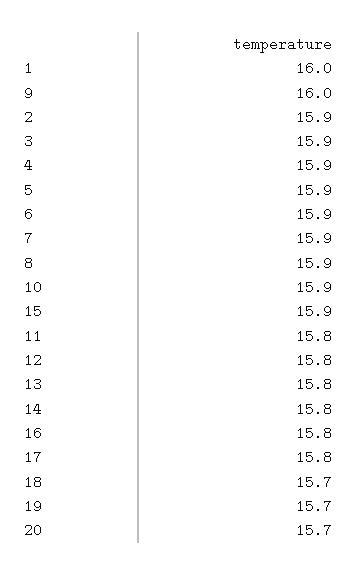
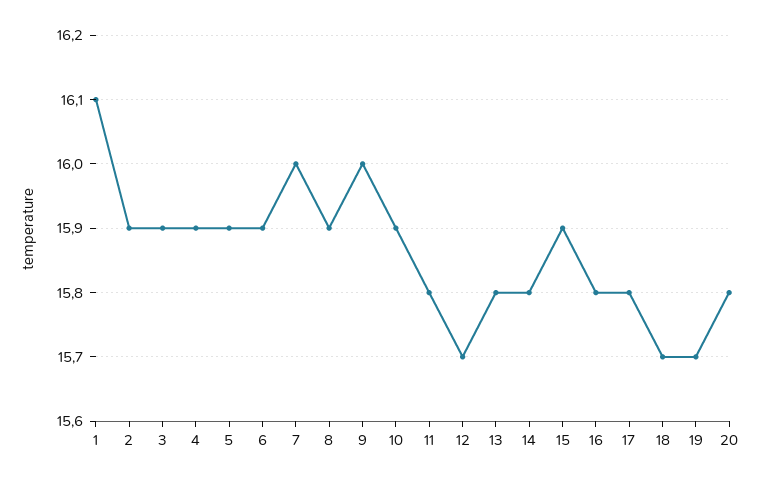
  {
-   "1": 16,
+   "1": 16.1,
    "9": 16,
    "2": 15.9,
    "3": 15.9,
    "4": 15.9,
    "5": 15.9,
    "6": 15.9,
-   "7": 15.9,
+   "7": 16,
    "8": 15.9,
    "10": 15.9,
    "15": 15.9,
    "11": 15.8,
-   "12": 15.8,
+   "12": 15.7,
    "13": 15.8,
    "14": 15.8,
    "16": 15.8,
    "17": 15.8,
    "18": 15.7,
    "19": 15.7,
-   "20": 15.7
+   "20": 15.8
  }

